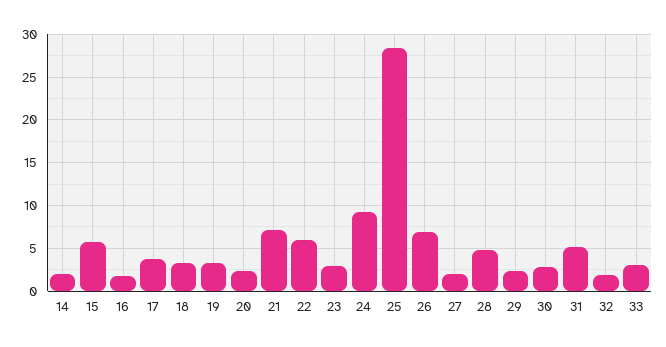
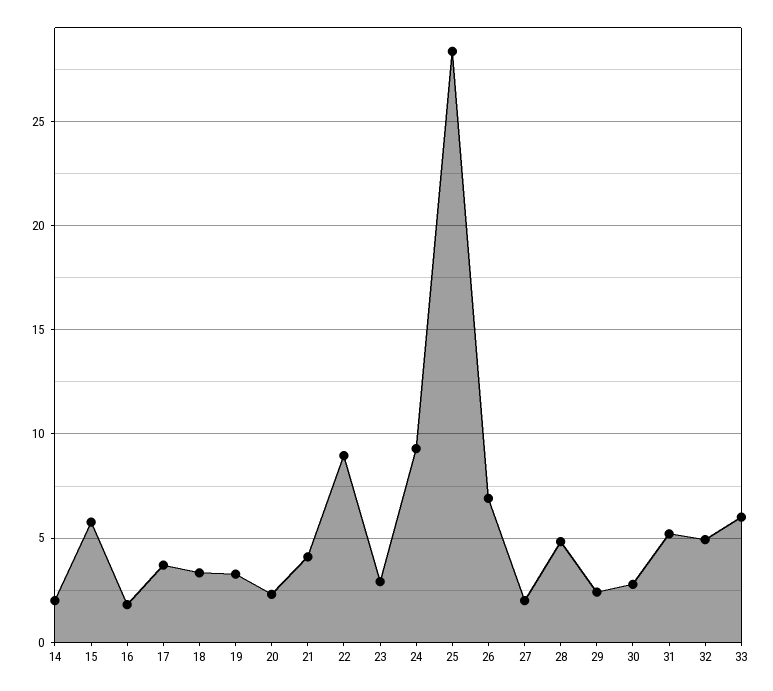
  {
    "14": 2,
    "15": 6,
    "16": 2,
    "17": 3.5,
    "18": 3.5,
    "19": 3.5,
    "20": 2.5,
-   "21": 7,
+   "21": 4,
-   "22": 6,
+   "22": 9,
    "23": 3,
    "24": 9.5,
    "25": 28.5,
    "26": 7,
    "27": 2,
    "28": 5,
    "29": 2.5,
    "30": 3,
    "31": 5,
-   "32": 2,
+   "32": 5,
-   "33": 3
+   "33": 6
  }

